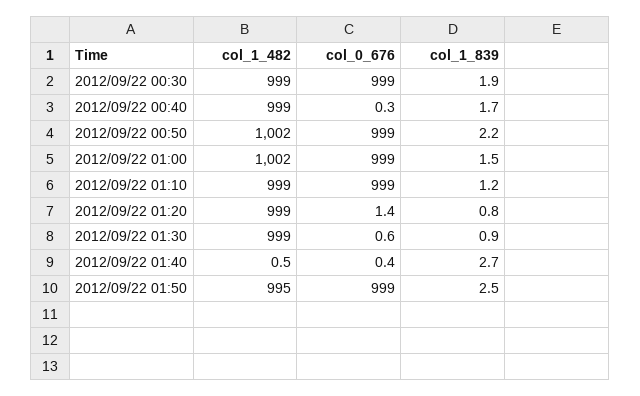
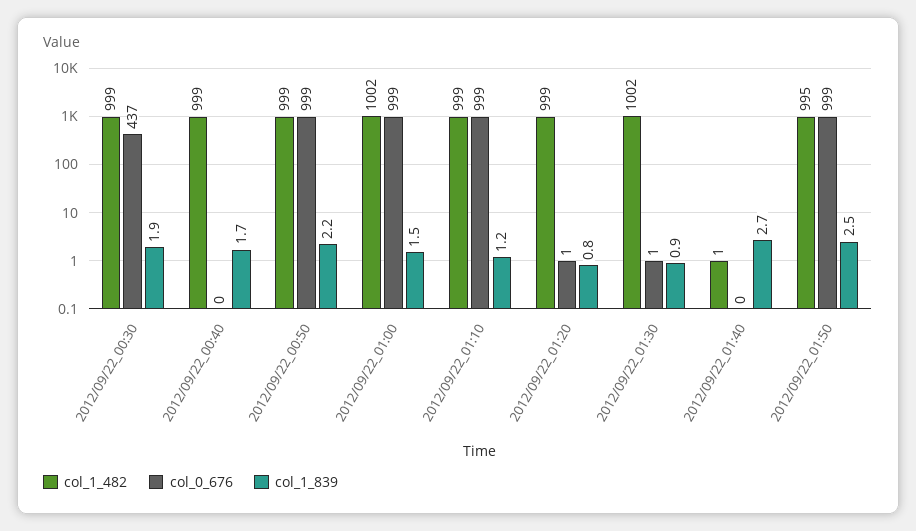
  {
    "col_1_482": {
      "2012/09/22 00:30": 999,
      "2012/09/22 00:40": 999,
-     "2012/09/22 00:50": 1002,
+     "2012/09/22 00:50": 999,
      "2012/09/22 01:00": 1002,
      "2012/09/22 01:10": 999,
      "2012/09/22 01:20": 999,
-     "2012/09/22 01:30": 999,
+     "2012/09/22 01:30": 1002,
      "2012/09/22 01:40": 0.5,
      "2012/09/22 01:50": 995
    },
    "col_0_676": {
-     "2012/09/22 00:30": 999,
+     "2012/09/22 00:30": 437,
      "2012/09/22 00:40": 0.3,
      "2012/09/22 00:50": 999,
      "2012/09/22 01:00": 999,
      "2012/09/22 01:10": 999,
      "2012/09/22 01:20": 1.4,
      "2012/09/22 01:30": 0.6,
      "2012/09/22 01:40": 0.4,
      "2012/09/22 01:50": 999
    },
    "col_1_839": {
      "2012/09/22 00:30": 1.9,
      "2012/09/22 00:40": 1.7,
      "2012/09/22 00:50": 2.2,
      "2012/09/22 01:00": 1.5,
      "2012/09/22 01:10": 1.2,
      "2012/09/22 01:20": 0.8,
      "2012/09/22 01:30": 0.9,
      "2012/09/22 01:40": 2.7,
      "2012/09/22 01:50": 2.5
    }
  }

